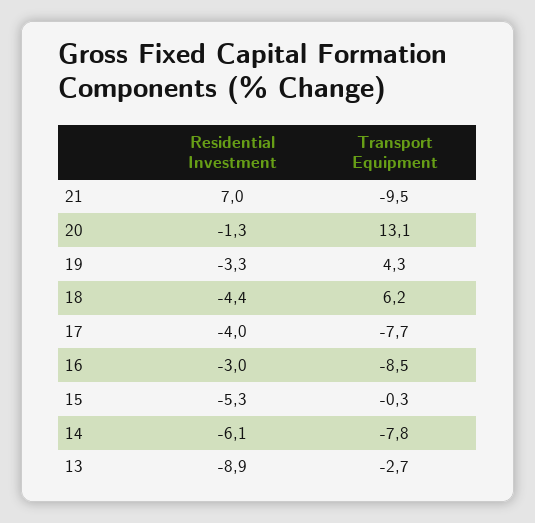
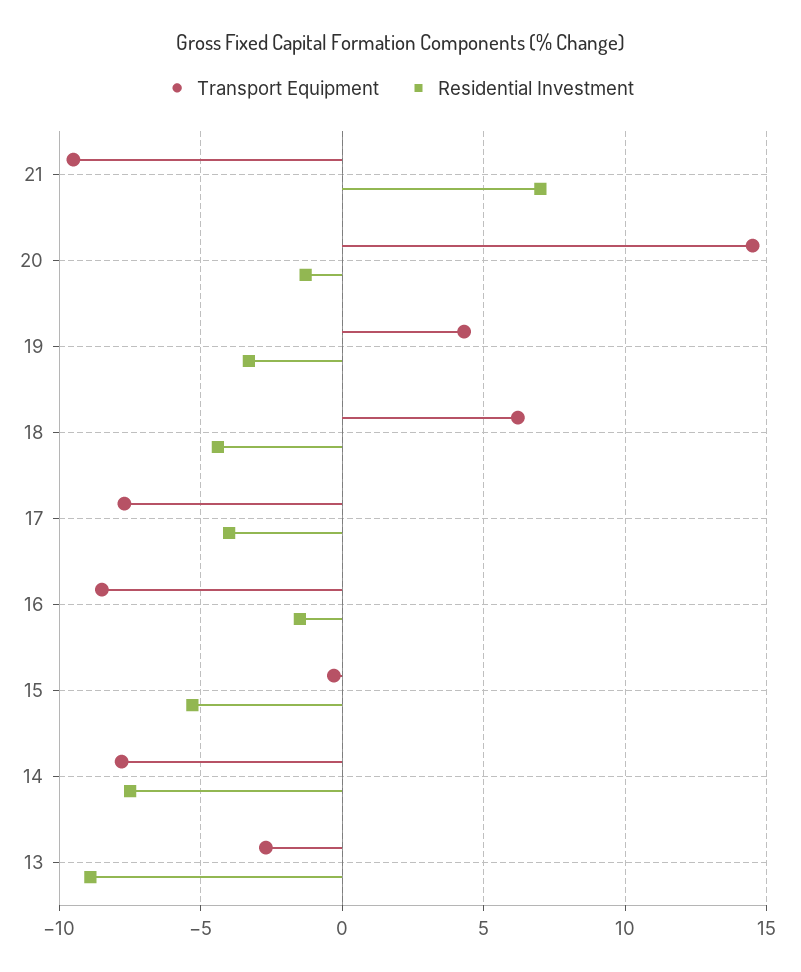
  {
    "Residential Investment": {
      "21": 7,
      "20": -1.3,
      "19": -3.3,
      "18": -4.4,
      "17": -4,
-     "16": -3,
+     "16": -1.5,
      "15": -5.3,
-     "14": -6.1,
+     "14": -7.5,
      "13": -8.9
    },
    "Transport Equipment": {
      "21": -9.5,
-     "20": 13.1,
+     "20": 14.5,
      "19": 4.3,
      "18": 6.2,
      "17": -7.7,
      "16": -8.5,
      "15": -0.3,
      "14": -7.8,
      "13": -2.7
    }
  }

